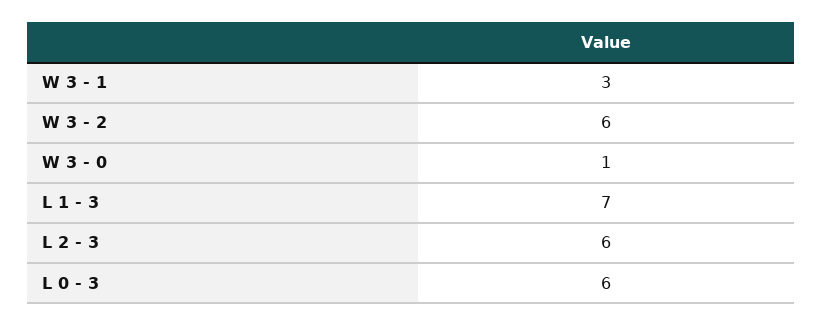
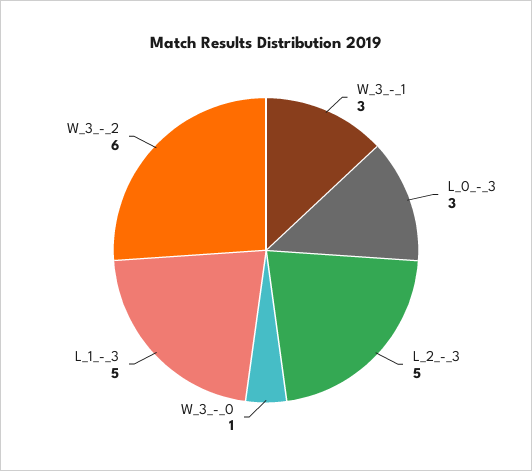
  {
    "W 3 - 1": 3,
    "W 3 - 2": 6,
    "W 3 - 0": 1,
-   "L 1 - 3": 7,
+   "L 1 - 3": 5,
-   "L 2 - 3": 6,
+   "L 2 - 3": 5,
-   "L 0 - 3": 6
+   "L 0 - 3": 3
  }

